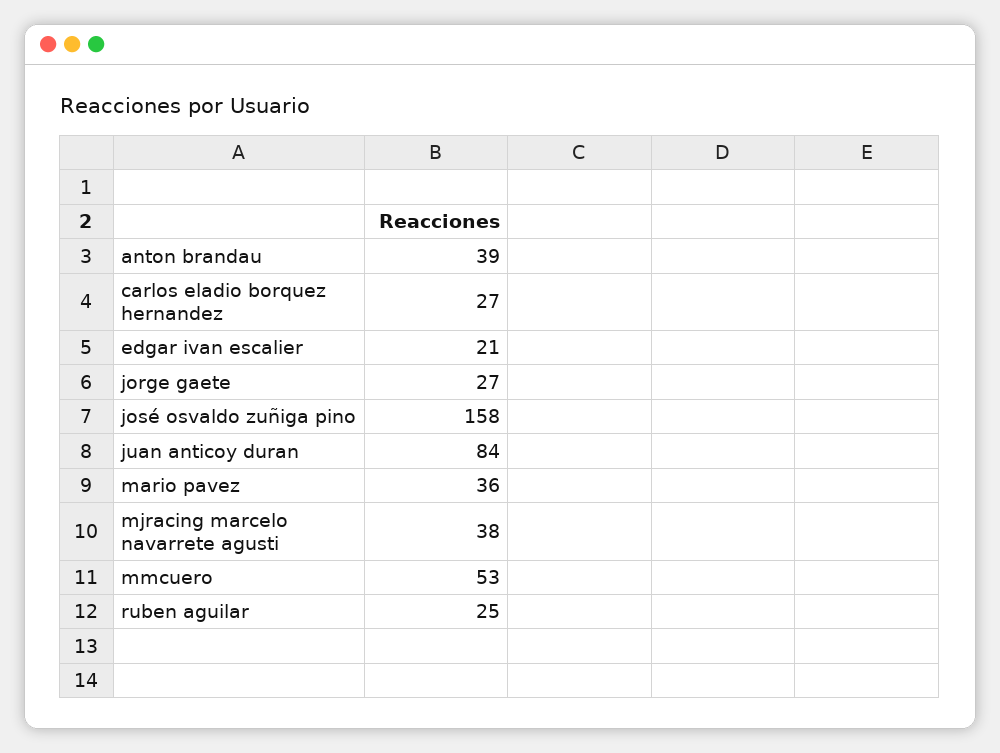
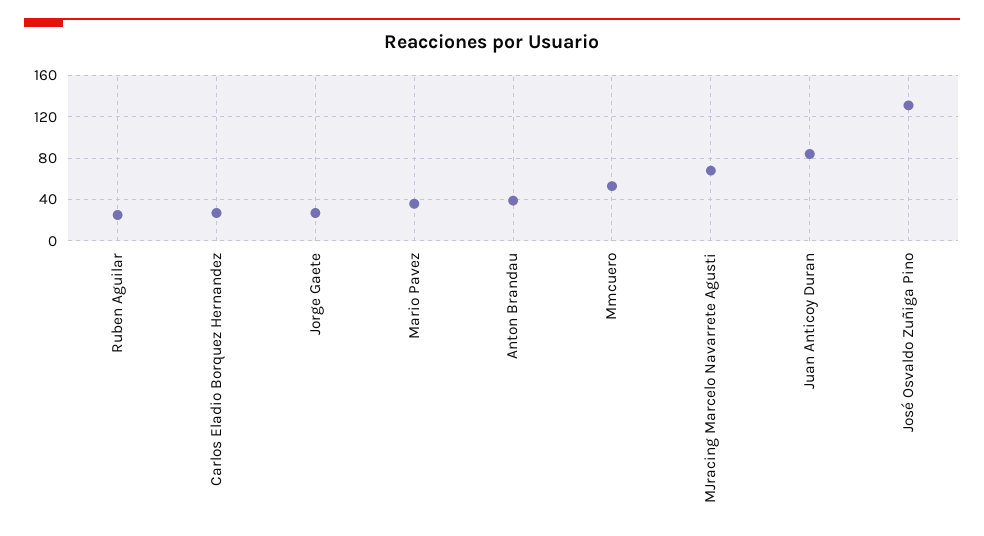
  {
    "anton brandau": 39,
    "carlos eladio borquez hernandez": 27,
-   "edgar ivan escalier": 21,
    "jorge gaete": 27,
-   "josé osvaldo zuñiga pino": 158,
+   "josé osvaldo zuñiga pino": 130,
    "juan anticoy duran": 84,
    "mario pavez": 36,
-   "mjracing marcelo navarrete agusti": 38,
+   "mjracing marcelo navarrete agusti": 70,
    "mmcuero": 53,
    "ruben aguilar": 25
  }

